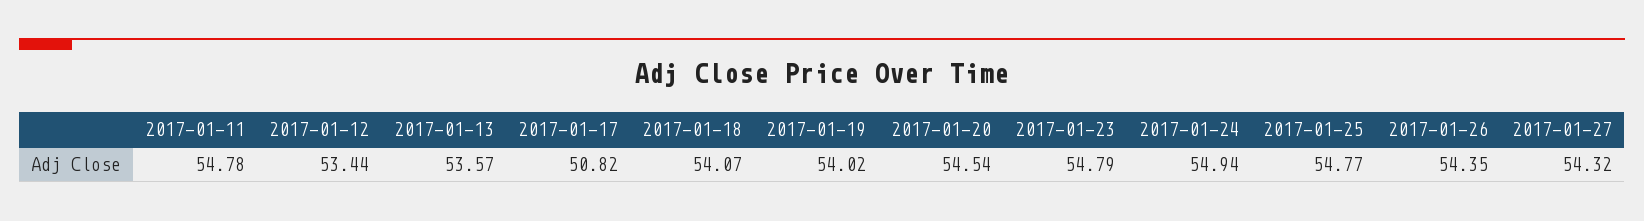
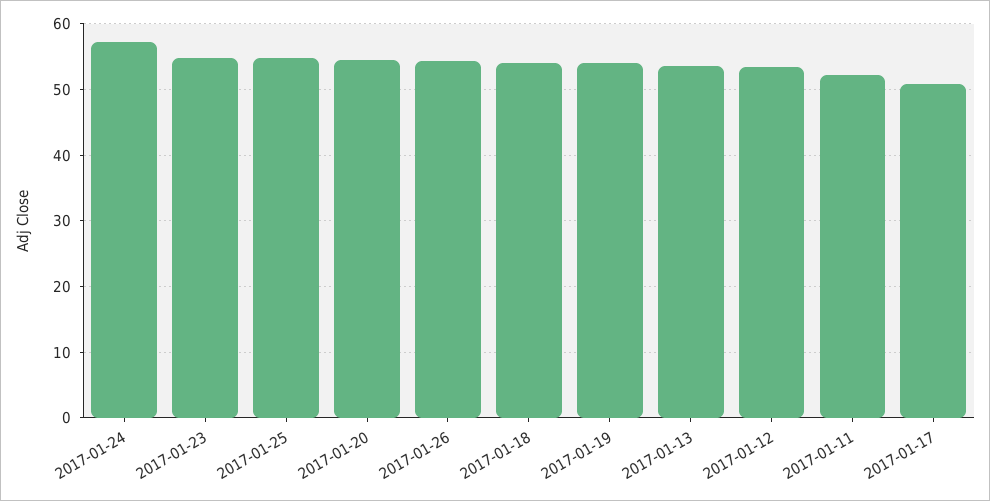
  {
-   "2017-01-11": 54.78,
+   "2017-01-11": 52,
    "2017-01-12": 53.44,
    "2017-01-13": 53.57,
    "2017-01-17": 50.82,
    "2017-01-18": 54.07,
    "2017-01-19": 54.02,
    "2017-01-20": 54.54,
    "2017-01-23": 54.79,
-   "2017-01-24": 54.94,
+   "2017-01-24": 57,
    "2017-01-25": 54.77,
-   "2017-01-26": 54.35,
+   "2017-01-26": 54.35
-   "2017-01-27": 54.32
  }

